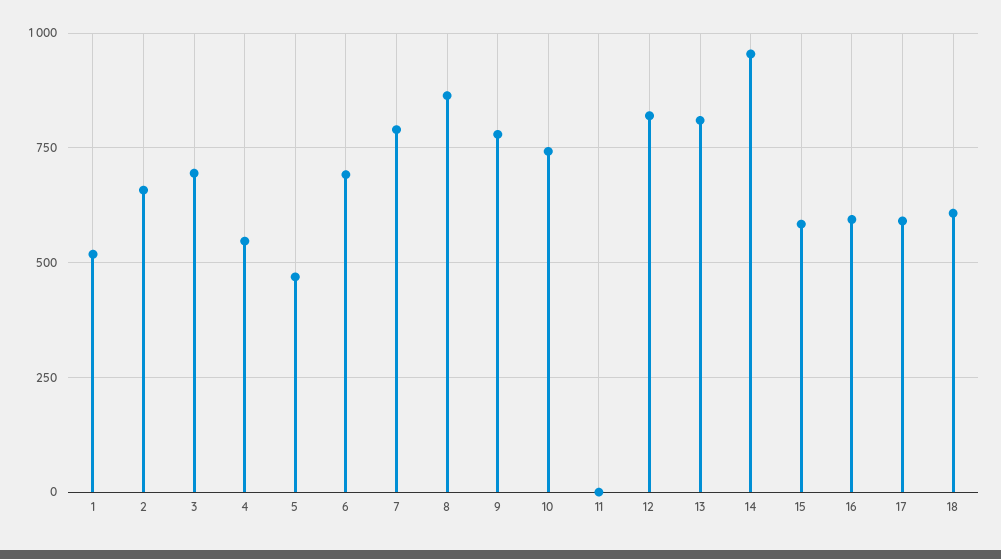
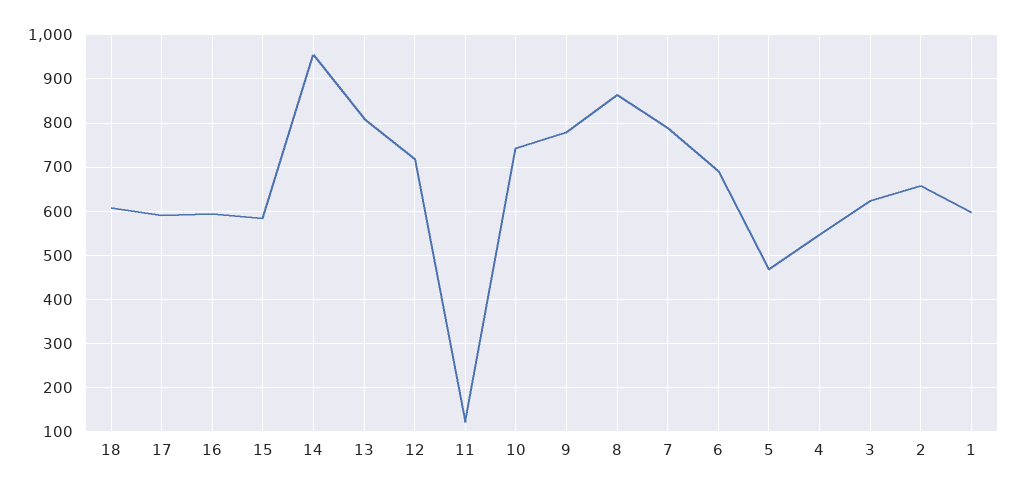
  {
-   "1": 525,
+   "1": 600,
    "2": 660,
-   "3": 700,
+   "3": 620,
    "4": 540,
    "5": 460,
    "6": 700,
    "7": 780,
    "8": 860,
    "9": 780,
    "10": 740,
-   "11": 0,
+   "11": 120,
-   "12": 825,
+   "12": 720,
    "13": 820,
    "14": 960,
    "15": 580,
    "16": 600,
    "17": 600,
    "18": 600
  }

